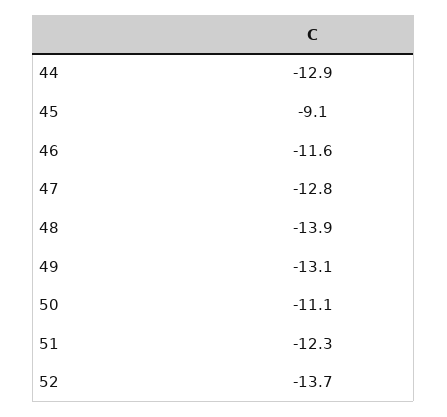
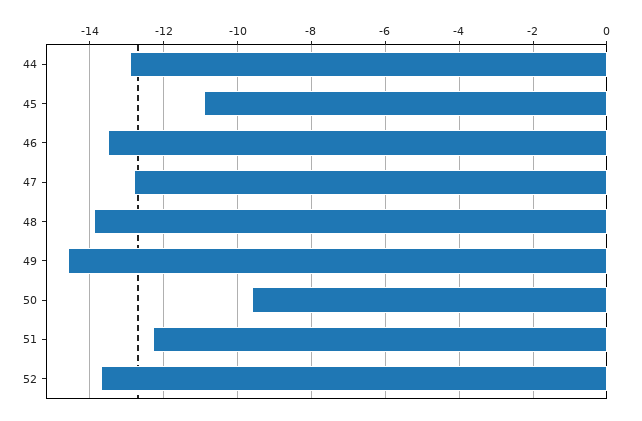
  {
    "44": -12.9,
-   "45": -9.1,
+   "45": -11,
-   "46": -11.6,
+   "46": -13.5,
    "47": -12.8,
    "48": -13.9,
-   "49": -13.1,
+   "49": -14.5,
-   "50": -11.1,
+   "50": -9.5,
    "51": -12.3,
    "52": -13.7
  }

